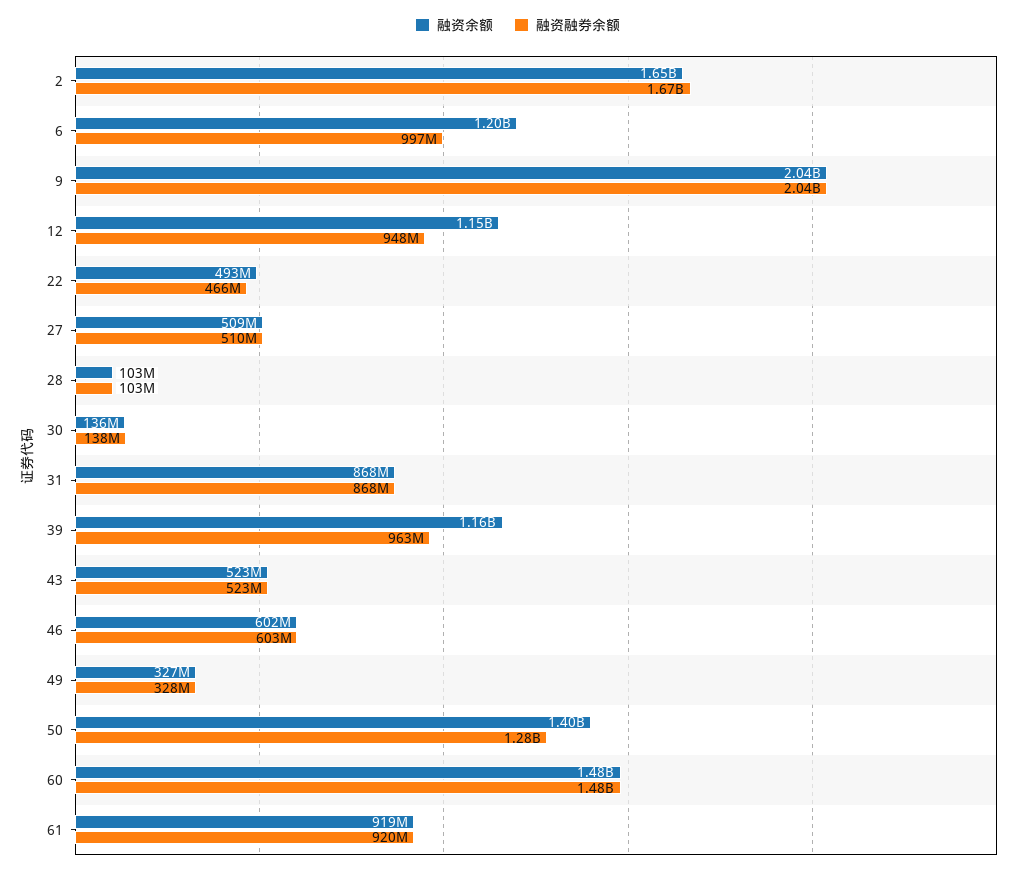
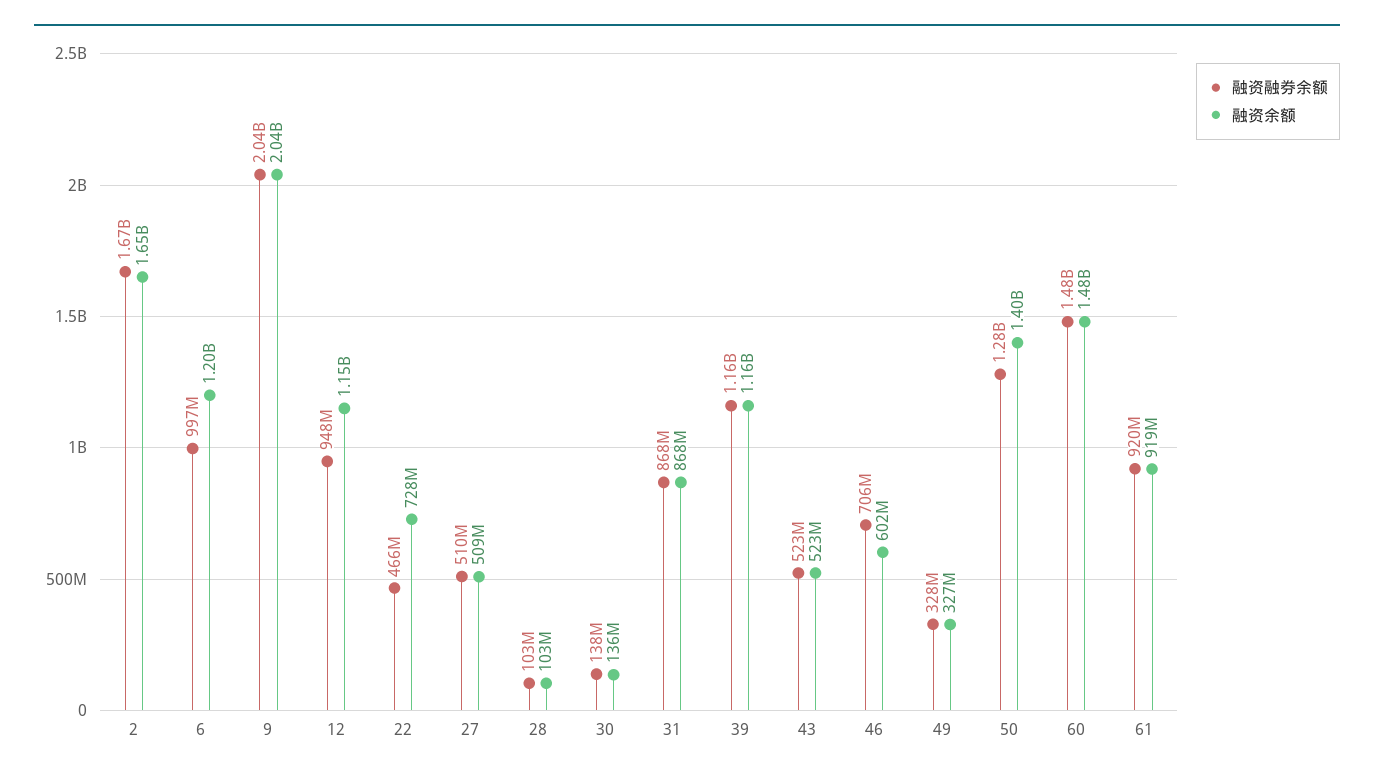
  {
    "融资余额": {
      "2": 1650000000,
      "6": 1200000000,
      "9": 2040000000,
      "12": 1150000000,
-     "22": 493000000,
+     "22": 728000000,
      "27": 509000000,
      "28": 103000000,
      "30": 136000000,
      "31": 868000000,
      "39": 1160000000,
      "43": 523000000,
      "46": 602000000,
      "49": 327000000,
      "50": 1400000000,
      "60": 1480000000,
      "61": 919000000
    },
    "融资融券余额": {
      "2": 1670000000,
      "6": 997000000,
      "9": 2040000000,
      "12": 948000000,
      "22": 466000000,
      "27": 510000000,
      "28": 103000000,
      "30": 138000000,
      "31": 868000000,
-     "39": 963000000,
+     "39": 1160000000,
      "43": 523000000,
-     "46": 603000000,
+     "46": 706000000,
      "49": 328000000,
      "50": 1280000000,
      "60": 1480000000,
      "61": 920000000
    }
  }

